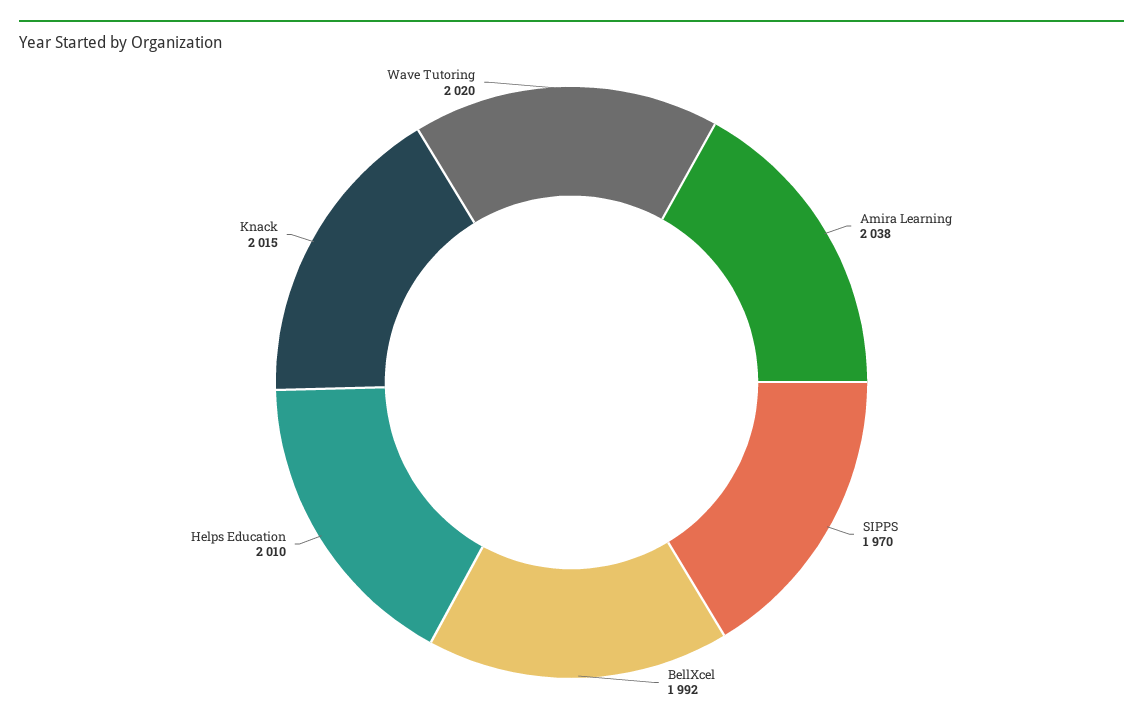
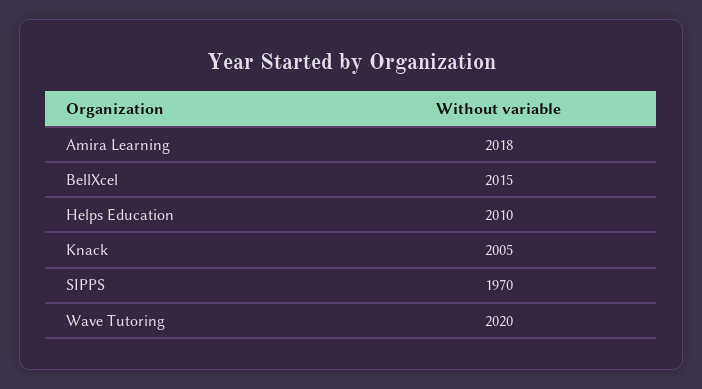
  {
-   "Amira Learning": 2038,
+   "Amira Learning": 2018,
    "SIPPS": 1970,
-   "BellXcel": 1992,
+   "BellXcel": 2015,
    "Helps Education": 2010,
-   "Knack": 2015,
+   "Knack": 2005,
    "Wave Tutoring": 2020
  }

